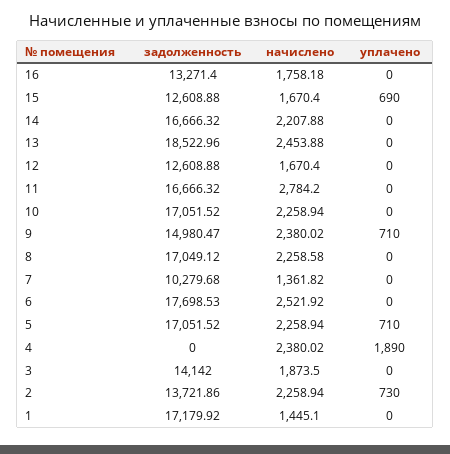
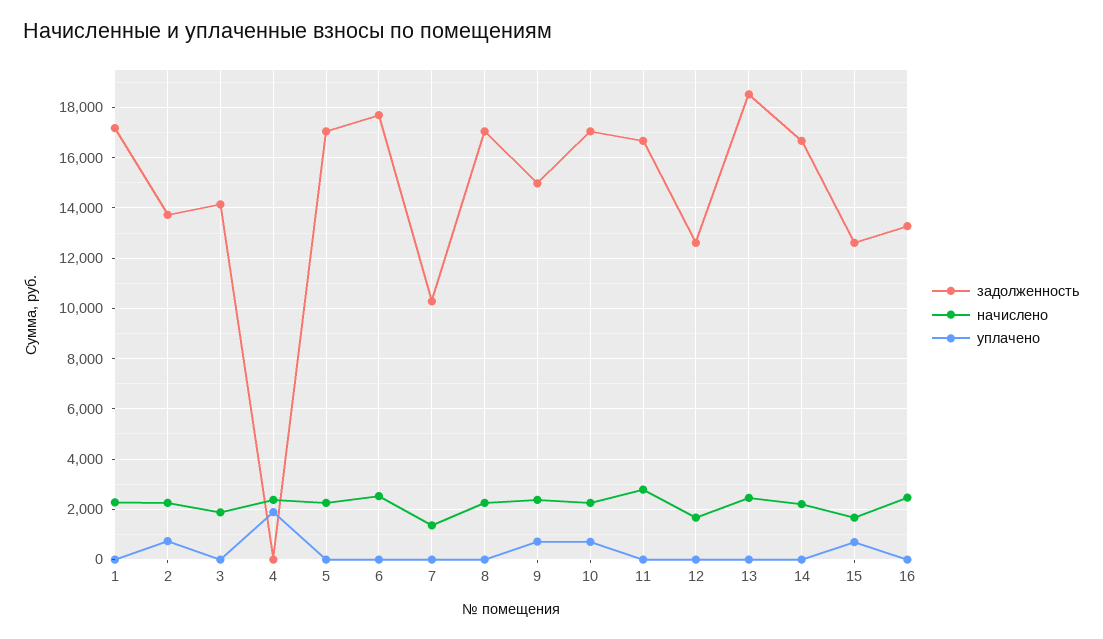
  {
    "задолженность": {
      "16": 13271.4,
      "15": 12608.88,
      "14": 16666.32,
      "13": 18522.96,
      "12": 12608.88,
      "11": 16666.32,
      "10": 17051.52,
      "9": 14980.47,
      "8": 17049.12,
      "7": 10279.68,
      "6": 17698.53,
      "5": 17051.52,
      "4": 0,
      "3": 14142,
      "2": 13721.86,
      "1": 17179.92
    },
    "начислено": {
-     "16": 1758.18,
+     "16": 2500,
      "15": 1670.4,
      "14": 2207.88,
      "13": 2453.88,
      "12": 1670.4,
      "11": 2784.2,
      "10": 2258.94,
      "9": 2380.02,
      "8": 2258.58,
      "7": 1361.82,
      "6": 2521.92,
      "5": 2258.94,
      "4": 2380.02,
      "3": 1873.5,
      "2": 2258.94,
-     "1": 1445.1
+     "1": 2250
    },
    "уплачено": {
      "16": 0,
      "15": 690,
      "14": 0,
      "13": 0,
      "12": 0,
      "11": 0,
-     "10": 0,
+     "10": 750,
      "9": 710,
      "8": 0,
      "7": 0,
      "6": 0,
-     "5": 710,
+     "5": 0,
      "4": 1890,
      "3": 0,
      "2": 730,
      "1": 0
    }
  }

